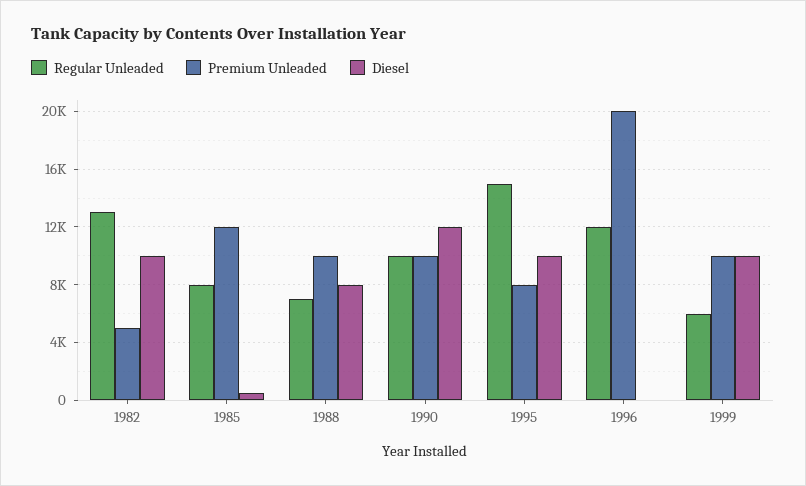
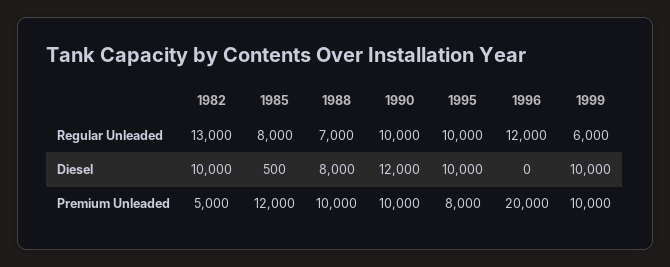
  {
    "Regular Unleaded": {
      "1982": 13000,
      "1985": 8000,
      "1988": 7000,
      "1990": 10000,
-     "1995": 15000,
+     "1995": 10000,
      "1996": 12000,
      "1999": 6000
    },
    "Premium Unleaded": {
      "1982": 5000,
      "1985": 12000,
      "1988": 10000,
      "1990": 10000,
      "1995": 8000,
      "1996": 20000,
      "1999": 10000
    },
    "Diesel": {
      "1982": 10000,
      "1985": 500,
      "1988": 8000,
      "1990": 12000,
      "1995": 10000,
      "1996": 0,
      "1999": 10000
    }
  }

